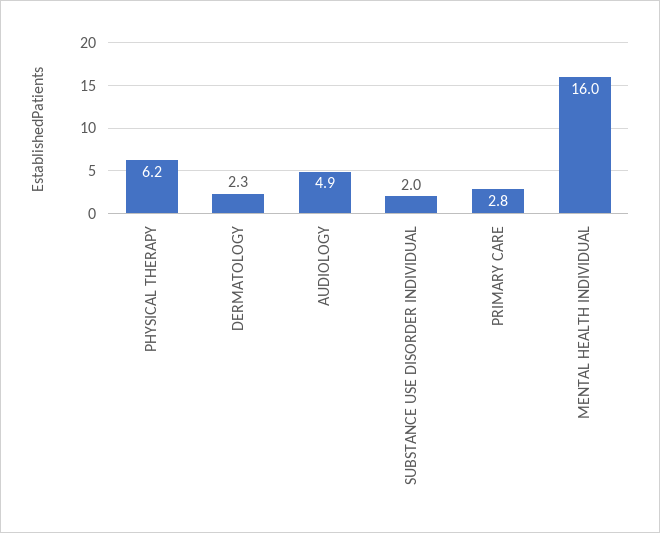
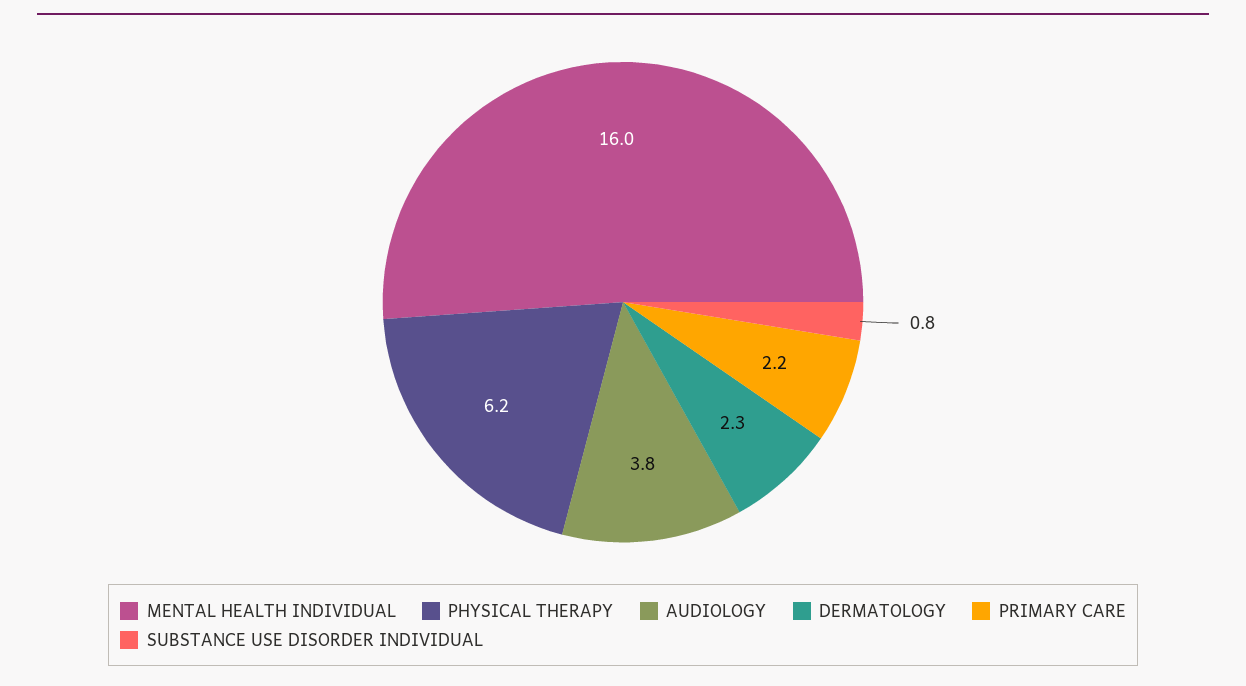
  {
    "PHYSICAL THERAPY": 6.2,
    "DERMATOLOGY": 2.3,
-   "AUDIOLOGY": 4.9,
+   "AUDIOLOGY": 3.8,
-   "SUBSTANCE USE DISORDER INDIVIDUAL": 2,
+   "SUBSTANCE USE DISORDER INDIVIDUAL": 0.8,
-   "PRIMARY CARE": 2.8,
+   "PRIMARY CARE": 2.2,
    "MENTAL HEALTH INDIVIDUAL": 16
  }

